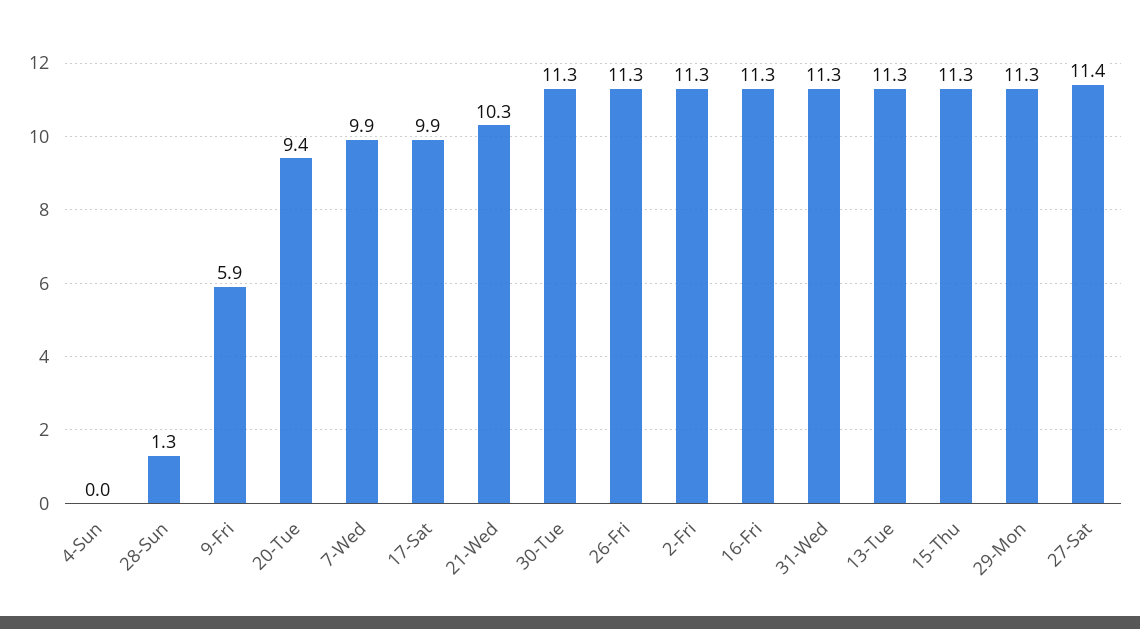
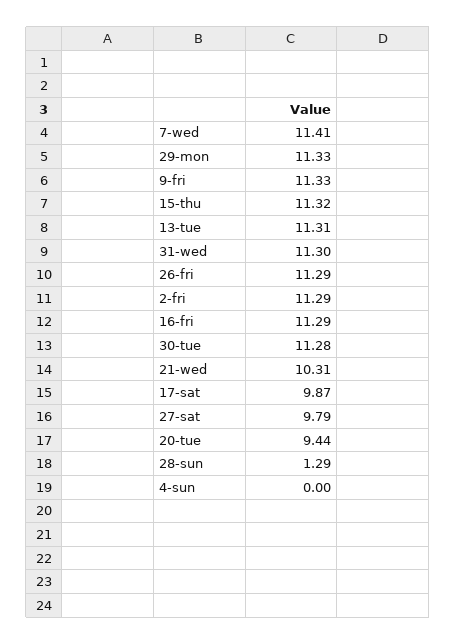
  {
    "4-Sun": 0,
    "28-Sun": 1.29,
-   "9-Fri": 5.9,
+   "9-Fri": 11.33,
    "20-Tue": 9.44,
-   "7-Wed": 9.9,
+   "7-Wed": 11.41,
    "17-Sat": 9.87,
    "21-Wed": 10.31,
    "30-Tue": 11.28,
    "26-Fri": 11.29,
    "2-Fri": 11.29,
    "16-Fri": 11.29,
    "31-Wed": 11.3,
    "13-Tue": 11.31,
    "15-Thu": 11.32,
    "29-Mon": 11.33,
-   "27-Sat": 11.4
+   "27-Sat": 9.79
  }

